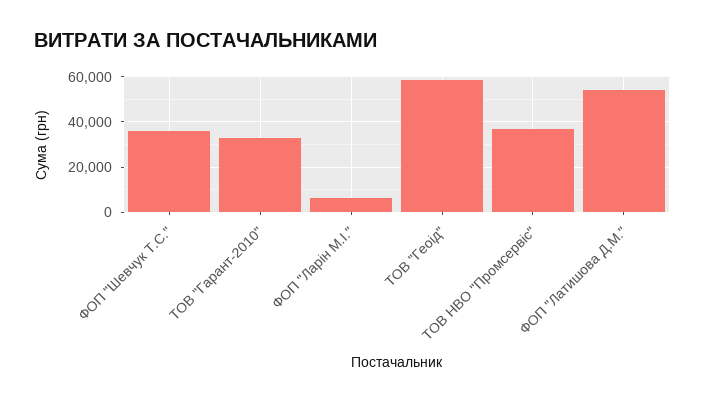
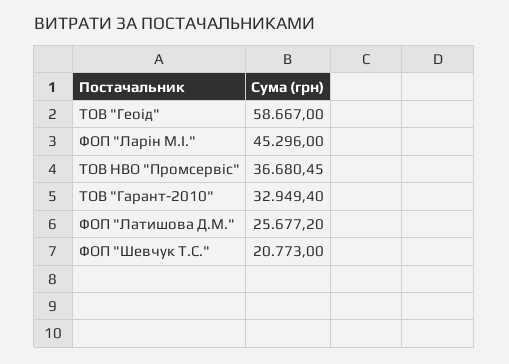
  {
-   "ФОП \"Шевчук Т.С.\"": 35000,
+   "ФОП \"Шевчук Т.С.\"": 20773,
    "ТОВ \"Гарант-2010\"": 32949.4,
-   "ФОП \"Ларін М.І.\"": 5000,
+   "ФОП \"Ларін М.І.\"": 45296,
    "ТОВ \"Геоід\"": 58667,
    "ТОВ НВО \"Промсервіс\"": 36680.45,
-   "ФОП \"Латишова Д.М.\"": 55000
+   "ФОП \"Латишова Д.М.\"": 25677.2
  }

